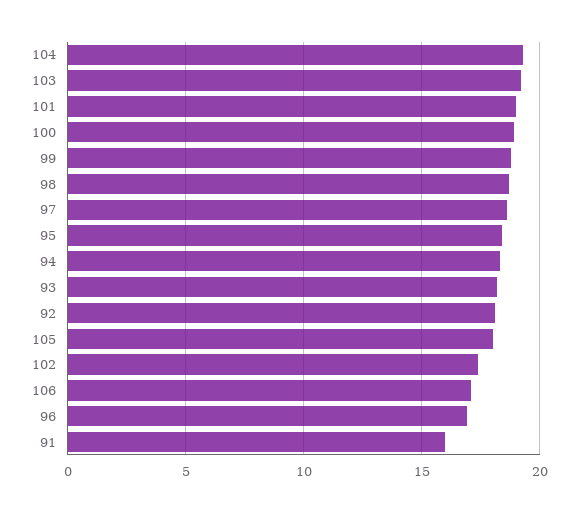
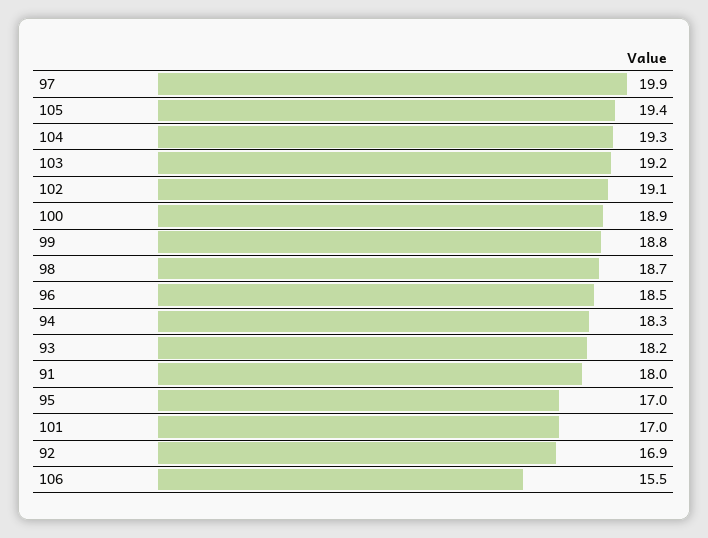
  {
    "104": 19.3,
    "103": 19.2,
-   "101": 19,
+   "101": 17,
    "100": 18.9,
    "99": 18.8,
    "98": 18.7,
-   "97": 18.5,
+   "97": 19.9,
-   "95": 18.5,
+   "95": 17,
    "94": 18.3,
    "93": 18.2,
-   "92": 18,
+   "92": 16.9,
-   "105": 18,
+   "105": 19.4,
-   "102": 17.5,
+   "102": 19.1,
-   "106": 17,
+   "106": 15.5,
-   "96": 17,
+   "96": 18.5,
-   "91": 16
+   "91": 18
  }

